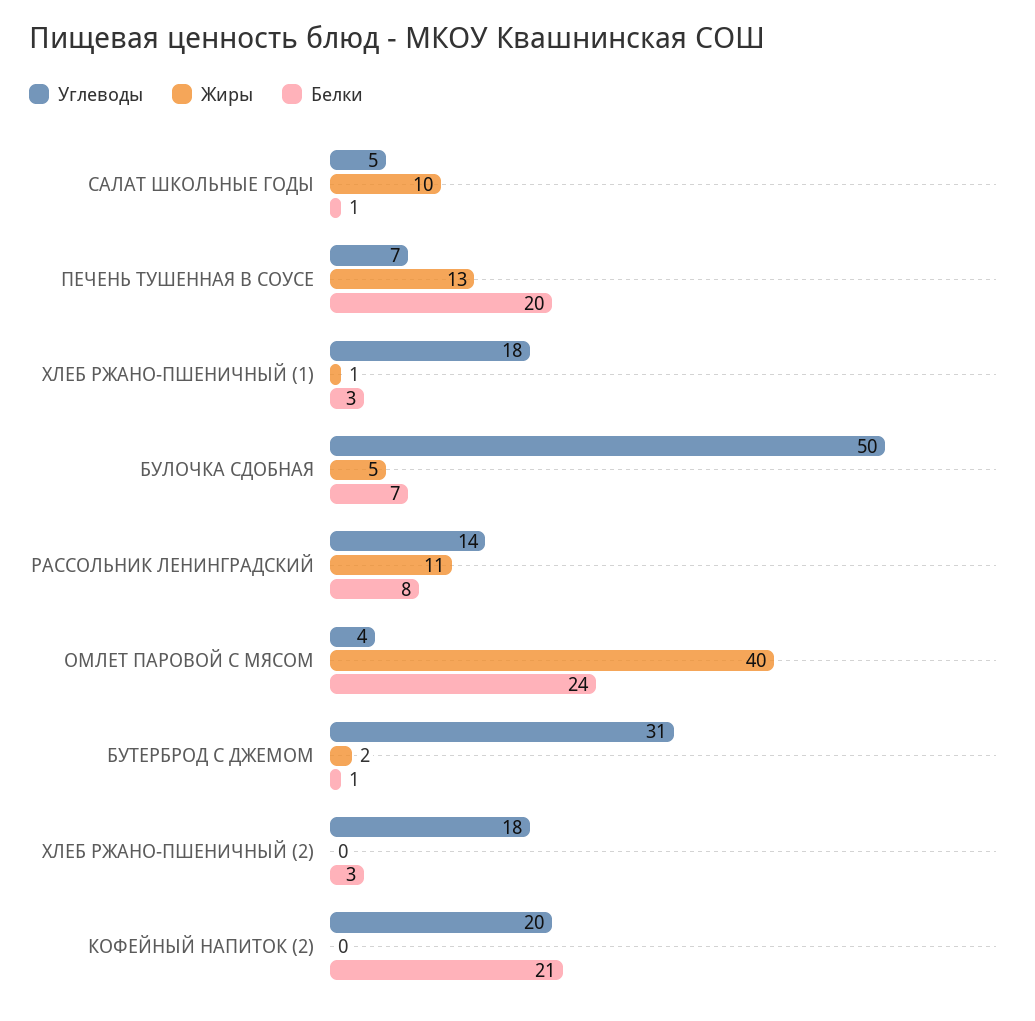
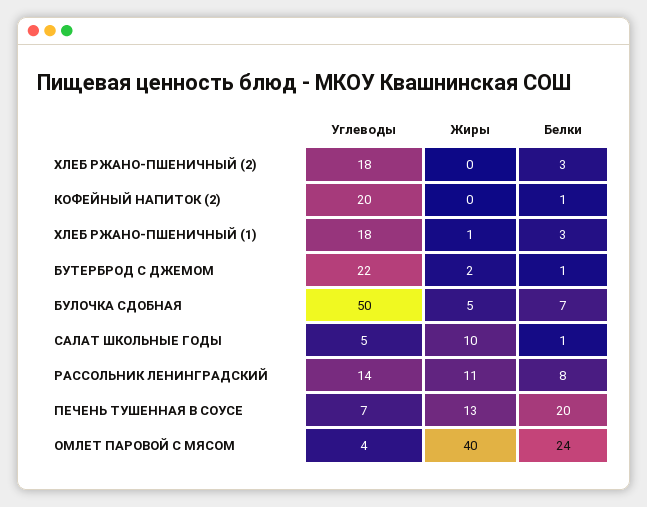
  {
    "Углеводы": {
      "САЛАТ ШКОЛЬНЫЕ ГОДЫ": 5,
      "ПЕЧЕНЬ ТУШЕННАЯ В СОУСЕ": 7,
      "ХЛЕБ РЖАНО-ПШЕНИЧНЫЙ (1)": 18,
      "БУЛОЧКА СДОБНАЯ": 50,
      "РАССОЛЬНИК ЛЕНИНГРАДСКИЙ": 14,
      "ОМЛЕТ ПАРОВОЙ С МЯСОМ": 4,
-     "БУТЕРБРОД С ДЖЕМОМ": 31,
+     "БУТЕРБРОД С ДЖЕМОМ": 22,
      "ХЛЕБ РЖАНО-ПШЕНИЧНЫЙ (2)": 18,
      "КОФЕЙНЫЙ НАПИТОК (2)": 20
    },
    "Жиры": {
      "САЛАТ ШКОЛЬНЫЕ ГОДЫ": 10,
      "ПЕЧЕНЬ ТУШЕННАЯ В СОУСЕ": 13,
      "ХЛЕБ РЖАНО-ПШЕНИЧНЫЙ (1)": 1,
      "БУЛОЧКА СДОБНАЯ": 5,
      "РАССОЛЬНИК ЛЕНИНГРАДСКИЙ": 11,
      "ОМЛЕТ ПАРОВОЙ С МЯСОМ": 40,
      "БУТЕРБРОД С ДЖЕМОМ": 2,
      "ХЛЕБ РЖАНО-ПШЕНИЧНЫЙ (2)": 0,
      "КОФЕЙНЫЙ НАПИТОК (2)": 0
    },
    "Белки": {
      "САЛАТ ШКОЛЬНЫЕ ГОДЫ": 1,
      "ПЕЧЕНЬ ТУШЕННАЯ В СОУСЕ": 20,
      "ХЛЕБ РЖАНО-ПШЕНИЧНЫЙ (1)": 3,
      "БУЛОЧКА СДОБНАЯ": 7,
      "РАССОЛЬНИК ЛЕНИНГРАДСКИЙ": 8,
      "ОМЛЕТ ПАРОВОЙ С МЯСОМ": 24,
      "БУТЕРБРОД С ДЖЕМОМ": 1,
      "ХЛЕБ РЖАНО-ПШЕНИЧНЫЙ (2)": 3,
-     "КОФЕЙНЫЙ НАПИТОК (2)": 21
+     "КОФЕЙНЫЙ НАПИТОК (2)": 1
    }
  }

